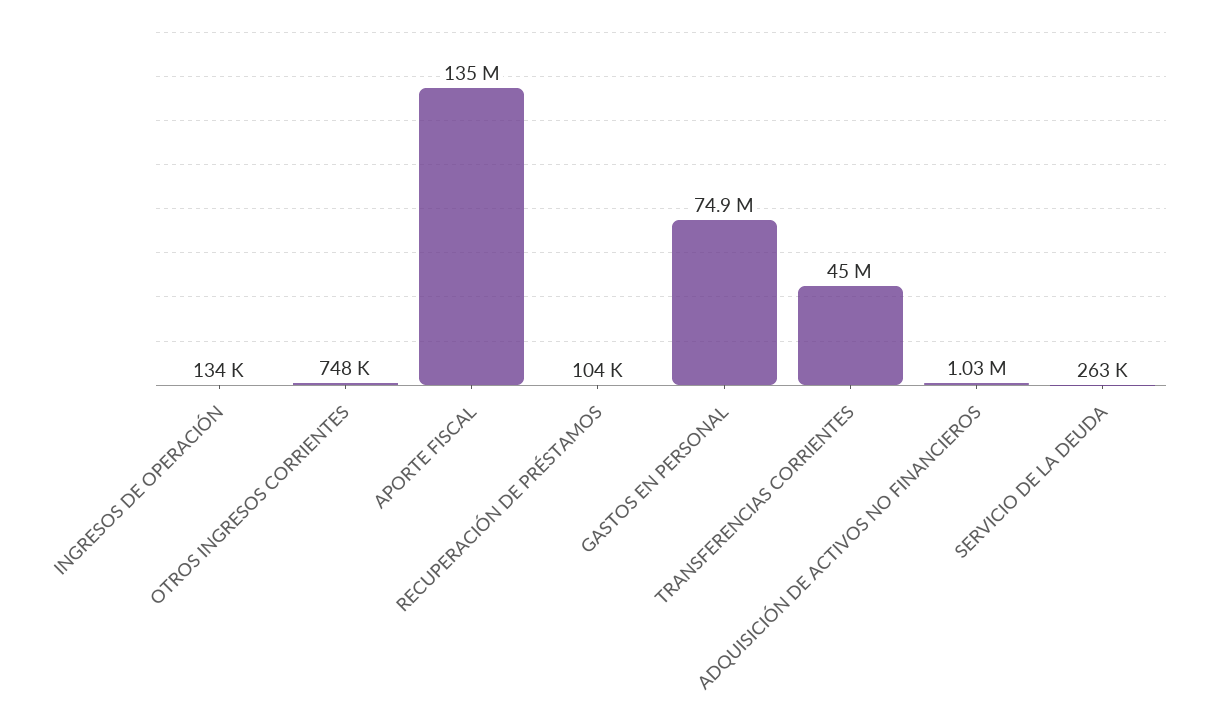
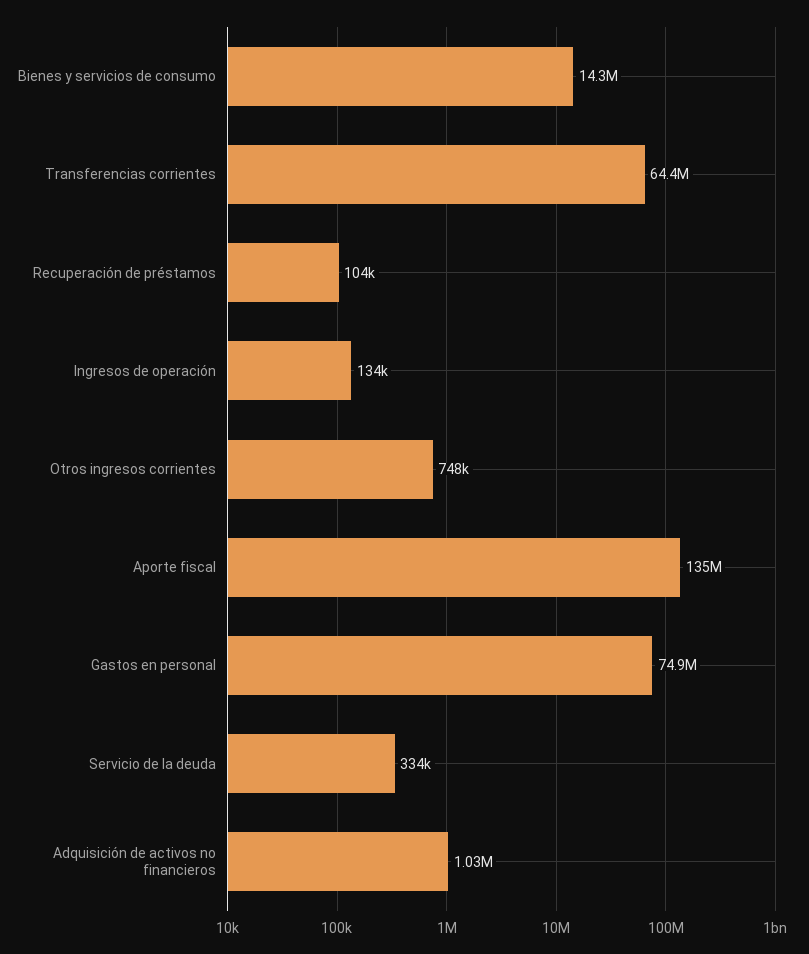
  {
    "INGRESOS DE OPERACIÓN": 134000,
    "OTROS INGRESOS CORRIENTES": 748000,
    "APORTE FISCAL": 135000000,
    "RECUPERACIÓN DE PRÉSTAMOS": 104000,
    "GASTOS EN PERSONAL": 74900000,
-   "TRANSFERENCIAS CORRIENTES": 45000000,
+   "TRANSFERENCIAS CORRIENTES": 64400000,
    "ADQUISICIÓN DE ACTIVOS NO FINANCIEROS": 1030000,
-   "SERVICIO DE LA DEUDA": 263000
+   "SERVICIO DE LA DEUDA": 334000,
+   "Bienes y servicios de consumo": 14300000
  }

